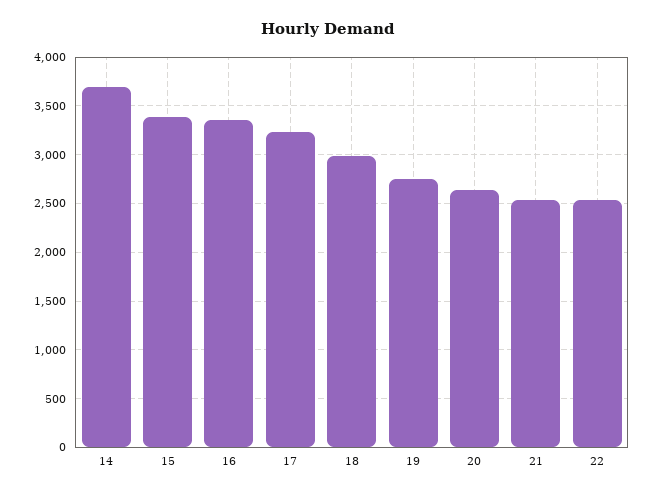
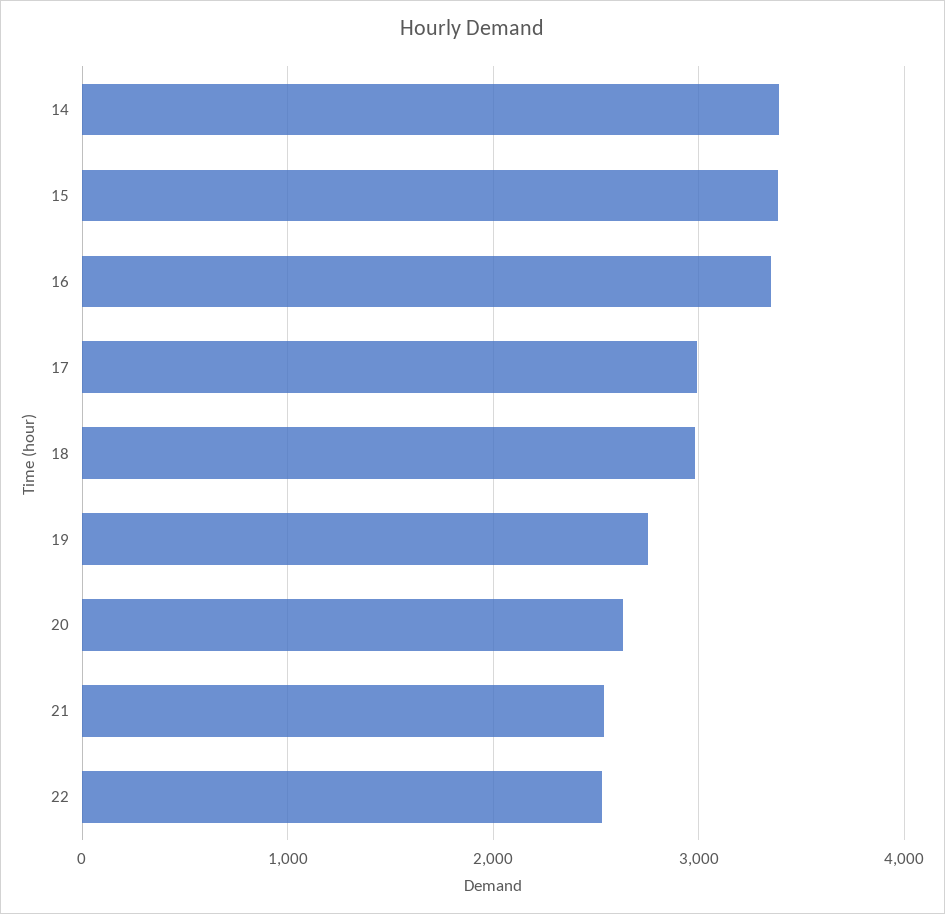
  {
-   "14": 3700,
+   "14": 3400,
    "15": 3400,
    "16": 3400,
-   "17": 3200,
+   "17": 3000,
    "18": 3000,
    "19": 2800,
    "20": 2600,
    "21": 2500,
    "22": 2500
  }

